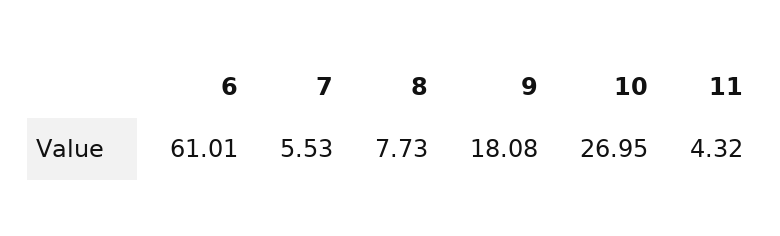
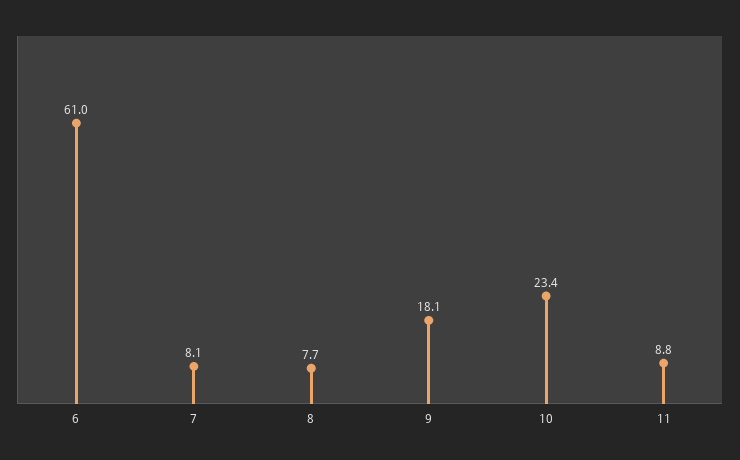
  {
    "6": 61.01,
-   "7": 5.53,
+   "7": 8.1,
    "8": 7.73,
    "9": 18.08,
-   "10": 26.95,
+   "10": 23.4,
-   "11": 4.32
+   "11": 8.8
  }

